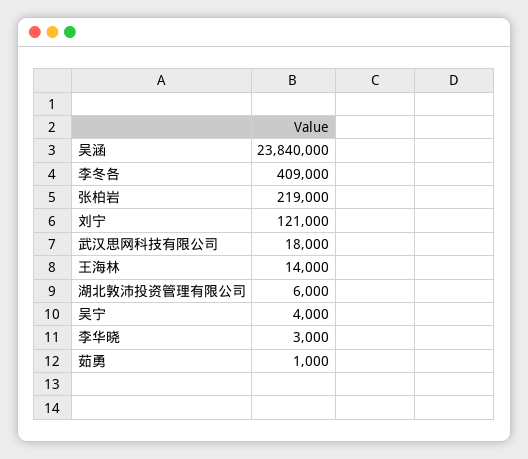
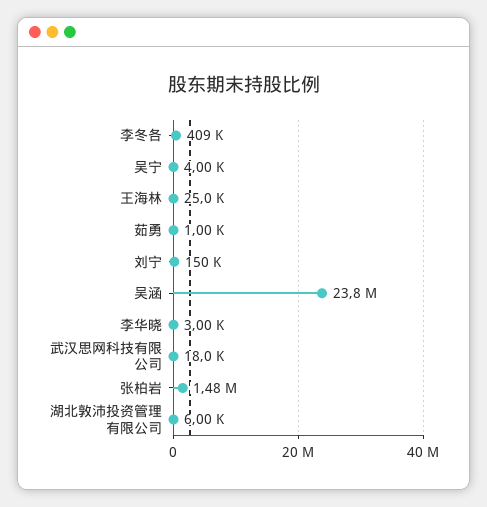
  {
    "吴涵": 23840000,
    "李冬各": 409000,
-   "张柏岩": 219000,
+   "张柏岩": 1480000,
-   "刘宁": 121000,
+   "刘宁": 150000,
    "武汉思网科技有限公司": 18000,
-   "王海林": 14000,
+   "王海林": 25000,
    "湖北敦沛投资管理有限公司": 6000,
    "吴宁": 4000,
    "李华晓": 3000,
    "茹勇": 1000
  }

